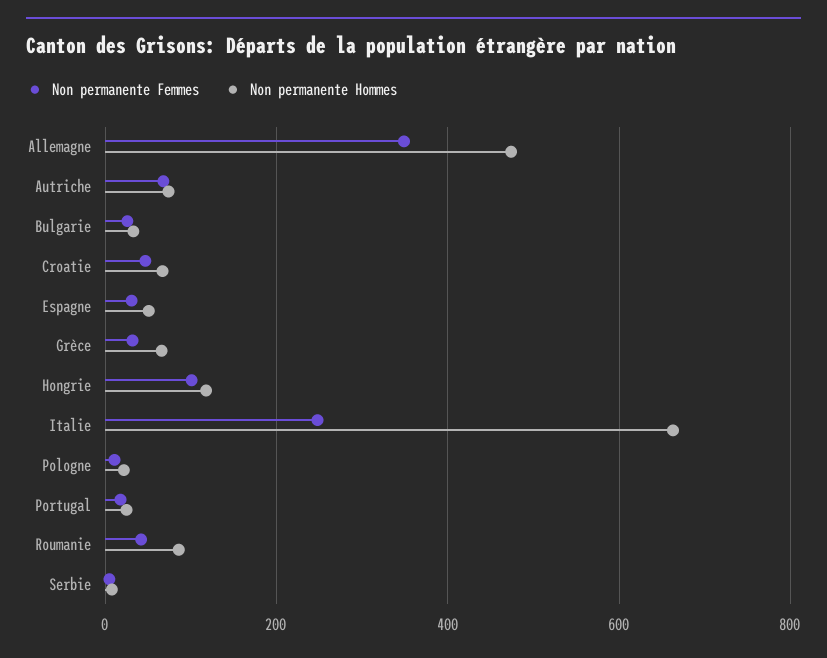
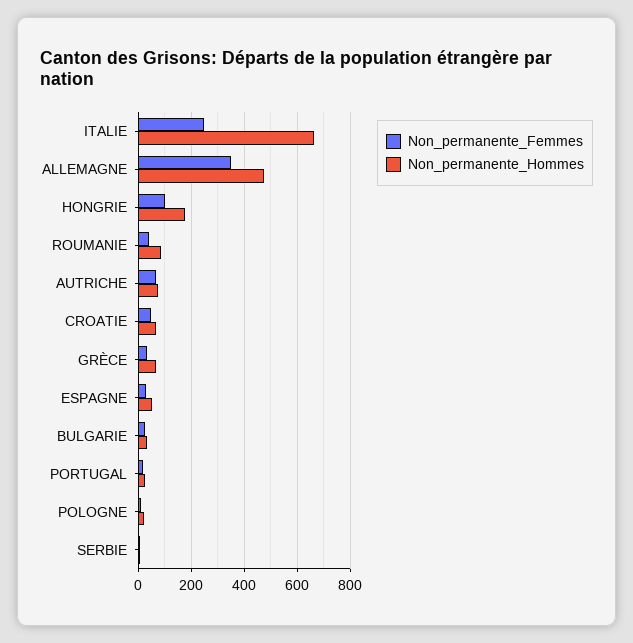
  {
    "Non permanente Femmes": {
      "Allemagne": 340,
      "Autriche": 60,
      "Bulgarie": 20,
      "Croatie": 40,
      "Espagne": 40,
      "Grèce": 40,
      "Hongrie": 100,
      "Italie": 240,
      "Pologne": 20,
      "Portugal": 20,
      "Roumanie": 40,
      "Serbie": 0
    },
    "Non permanente Hommes": {
      "Allemagne": 480,
      "Autriche": 80,
      "Bulgarie": 40,
      "Croatie": 60,
      "Espagne": 60,
      "Grèce": 60,
-     "Hongrie": 120,
+     "Hongrie": 175,
      "Italie": 660,
      "Pologne": 20,
      "Portugal": 20,
      "Roumanie": 80,
      "Serbie": 0
    }
  }

